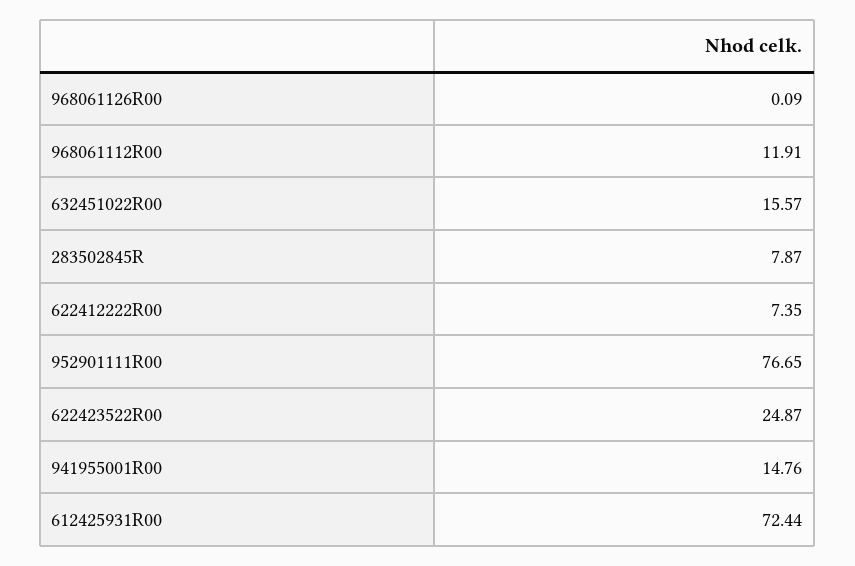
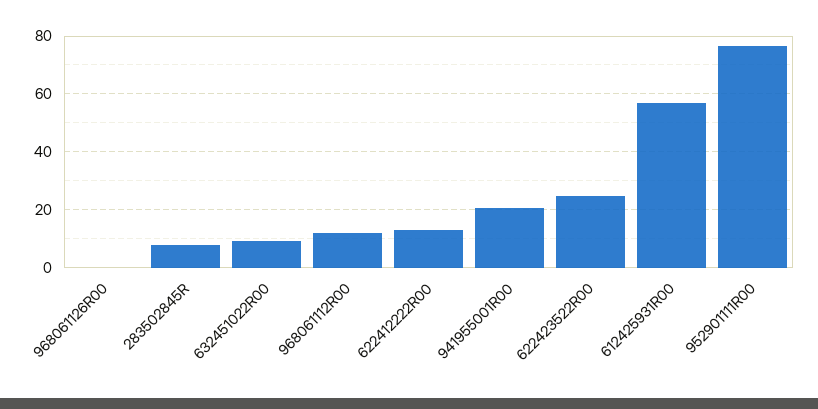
  {
    "968061126R00": 0.09,
    "968061112R00": 11.91,
-   "632451022R00": 15.57,
+   "632451022R00": 10,
    "283502845R": 7.87,
-   "622412222R00": 7.35,
+   "622412222R00": 12.5,
    "952901111R00": 76.65,
    "622423522R00": 24.87,
-   "941955001R00": 14.76,
+   "941955001R00": 20,
-   "612425931R00": 72.44
+   "612425931R00": 57.5
  }

